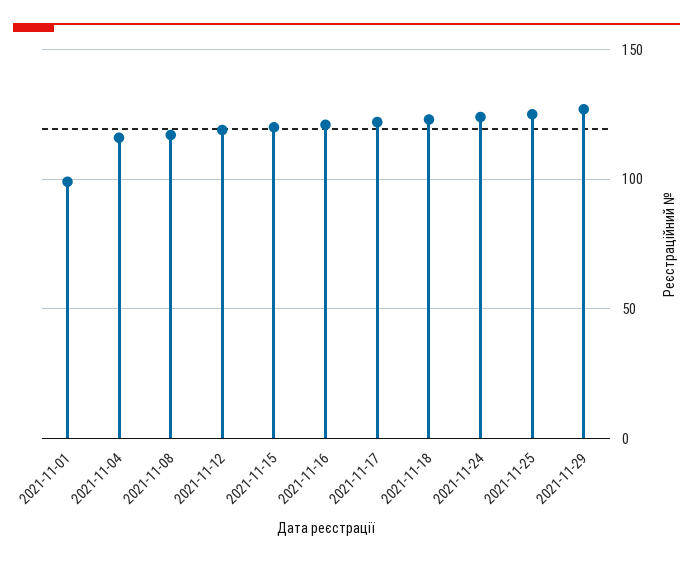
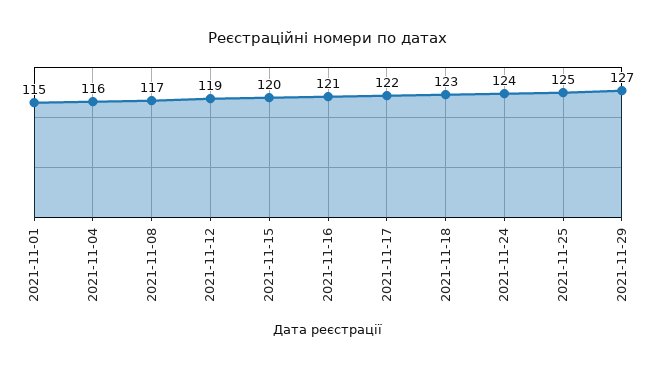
  {
-   "2021-11-01": 100,
+   "2021-11-01": 115,
    "2021-11-04": 116,
    "2021-11-08": 117,
    "2021-11-12": 119,
    "2021-11-15": 120,
    "2021-11-16": 121,
    "2021-11-17": 122,
    "2021-11-18": 123,
    "2021-11-24": 124,
    "2021-11-25": 125,
    "2021-11-29": 127
  }

